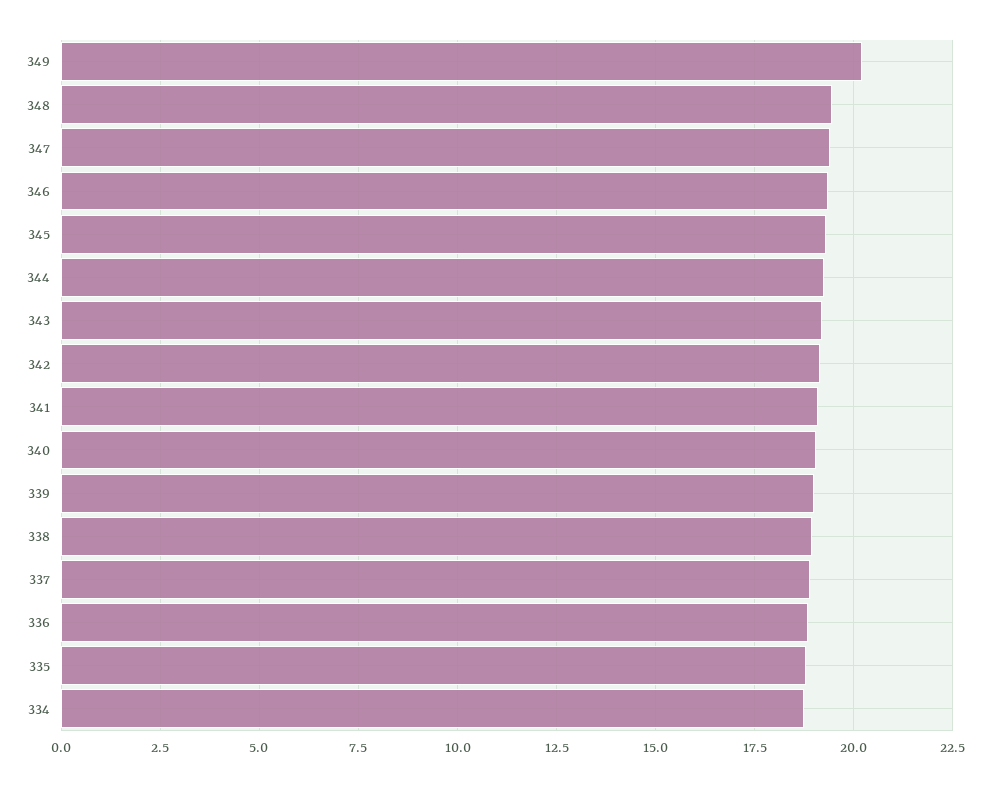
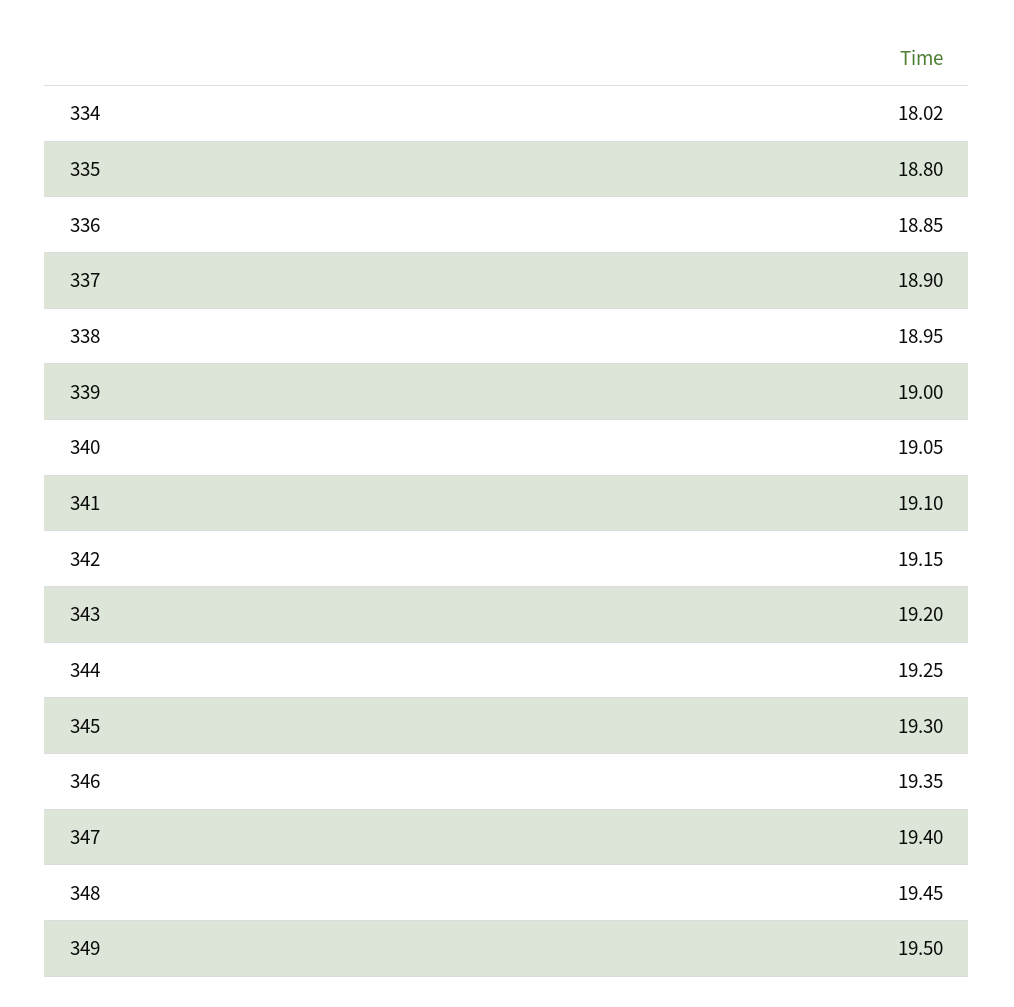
  {
-   "349": 20.25,
+   "349": 19.5,
    "348": 19.45,
    "347": 19.4,
    "346": 19.35,
    "345": 19.3,
    "344": 19.25,
    "343": 19.2,
    "342": 19.15,
    "341": 19.1,
    "340": 19.05,
    "339": 19,
    "338": 18.95,
    "337": 18.9,
    "336": 18.85,
    "335": 18.8,
-   "334": 18.75
+   "334": 18.02
  }

